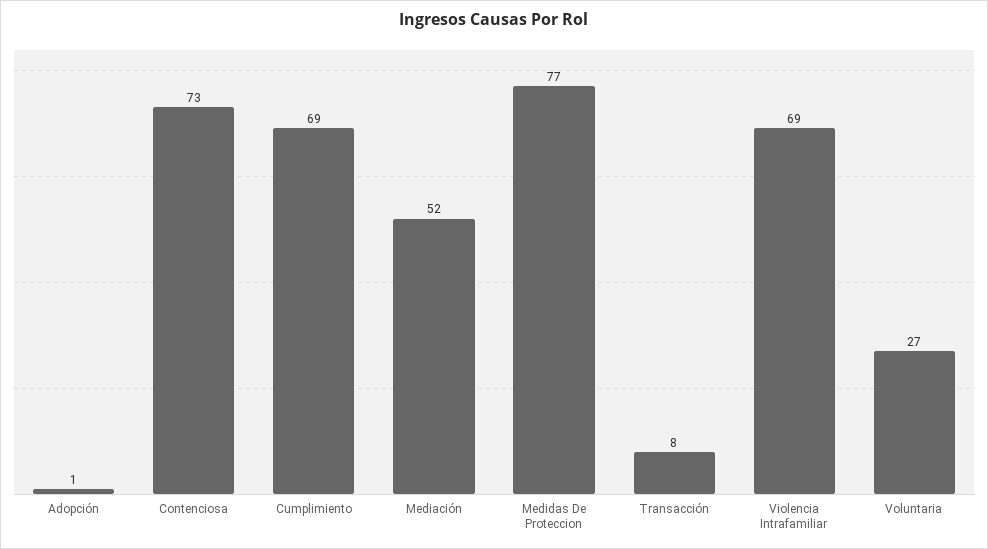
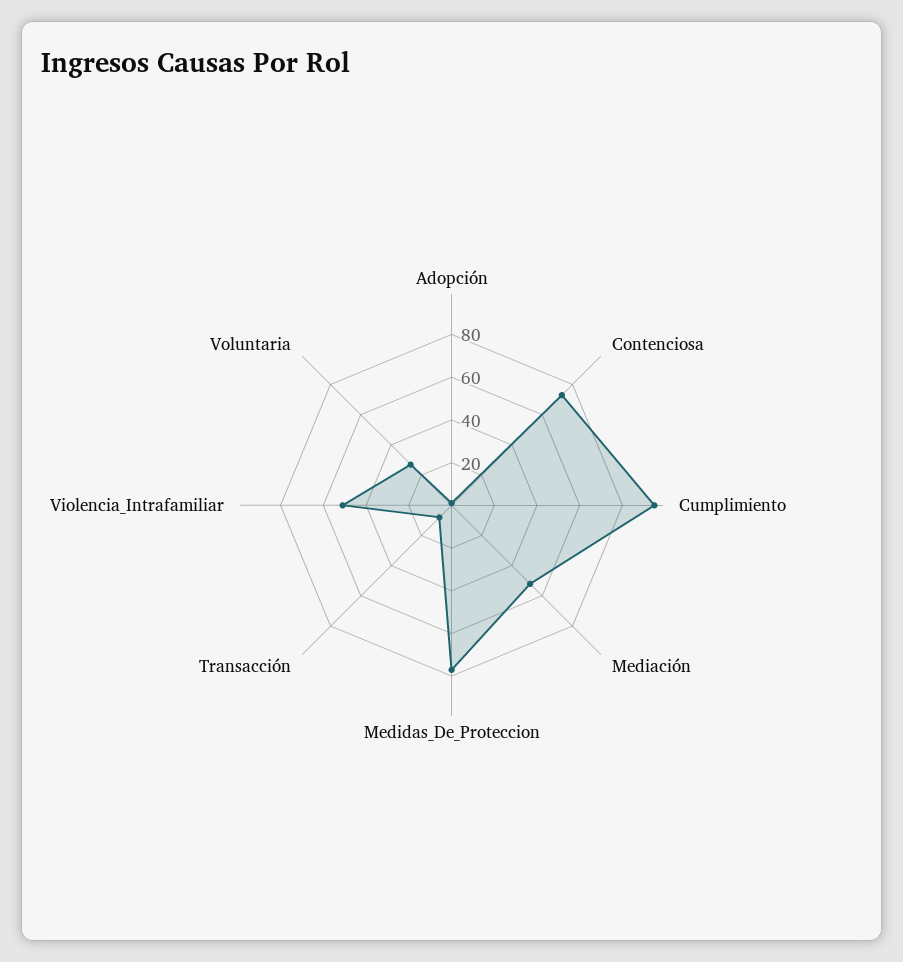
  {
    "Adopción": 1,
    "Contenciosa": 73,
-   "Cumplimiento": 69,
+   "Cumplimiento": 95,
    "Mediación": 52,
    "Medidas De Proteccion": 77,
    "Transacción": 8,
-   "Violencia Intrafamiliar": 69,
+   "Violencia Intrafamiliar": 50,
    "Voluntaria": 27
  }

